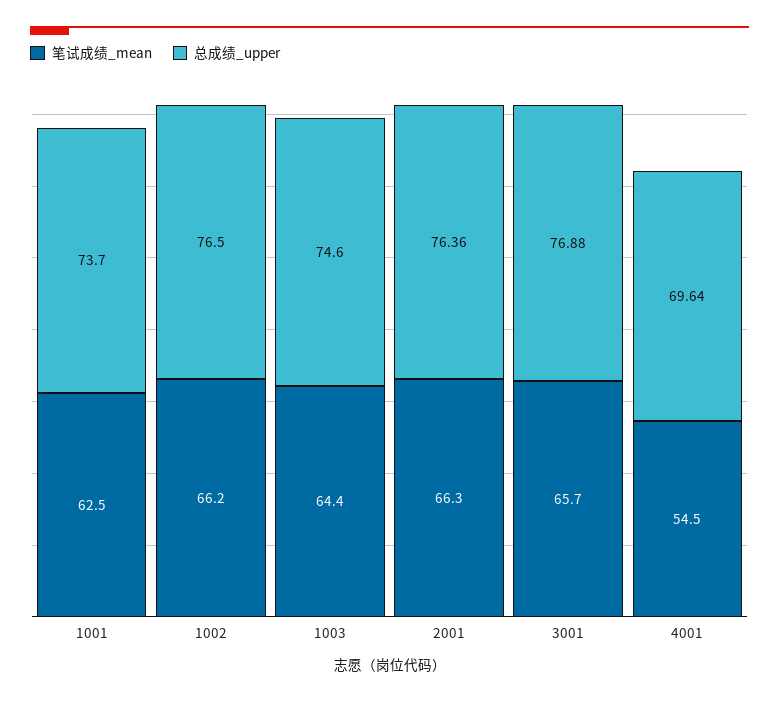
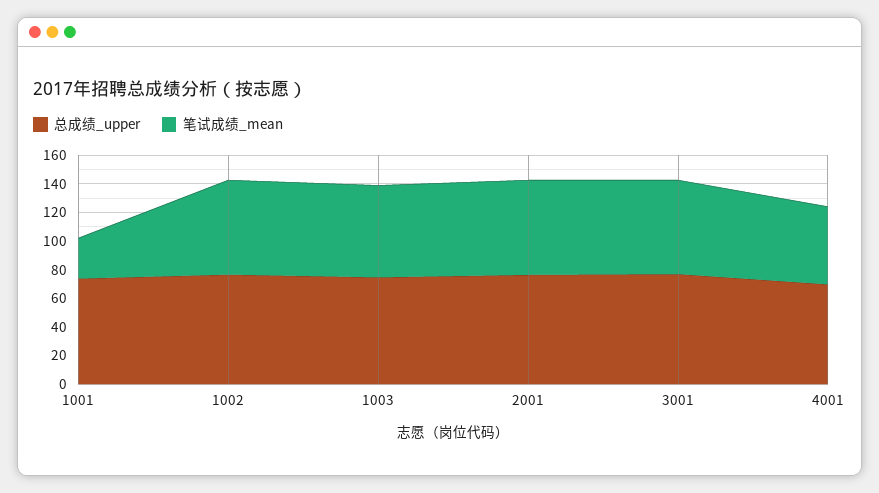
  {
    "笔试成绩_mean": {
-     "1001": 62.5,
+     "1001": 30,
      "1002": 66.2,
      "1003": 64.4,
      "2001": 66.3,
      "3001": 65.7,
      "4001": 54.5
    },
    "总成绩_upper": {
      "1001": 73.7,
      "1002": 76.5,
      "1003": 74.6,
      "2001": 76.36,
      "3001": 76.88,
      "4001": 69.64
    }
  }

